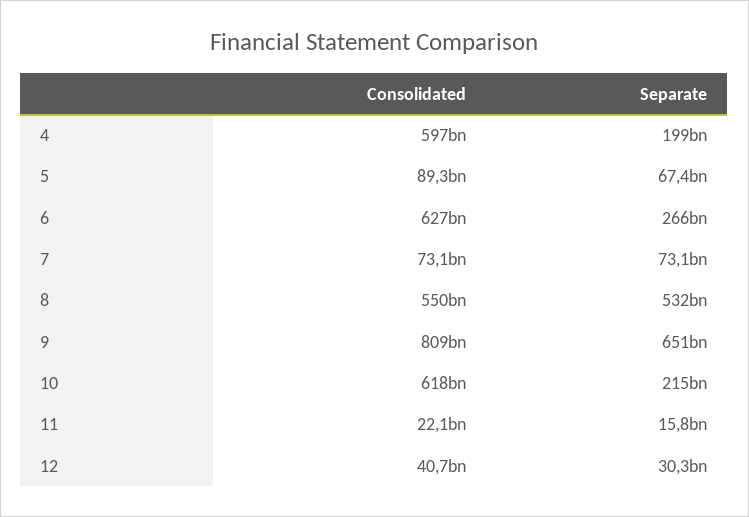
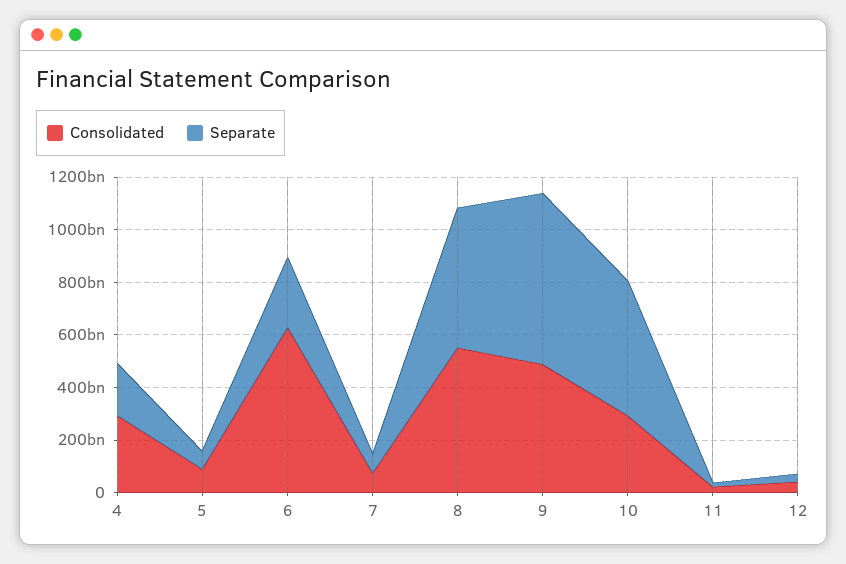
  {
    "Consolidated": {
-     "4": 597000000000,
+     "4": 300000000000,
      "5": 89300000000,
      "6": 627000000000,
      "7": 73100000000,
      "8": 550000000000,
-     "9": 809000000000,
+     "9": 500000000000,
-     "10": 618000000000,
+     "10": 300000000000,
      "11": 22100000000,
      "12": 40700000000
    },
    "Separate": {
      "4": 199000000000,
      "5": 67400000000,
      "6": 266000000000,
      "7": 73100000000,
      "8": 532000000000,
      "9": 651000000000,
-     "10": 215000000000,
+     "10": 500000000000,
      "11": 15800000000,
      "12": 30300000000
    }
  }

